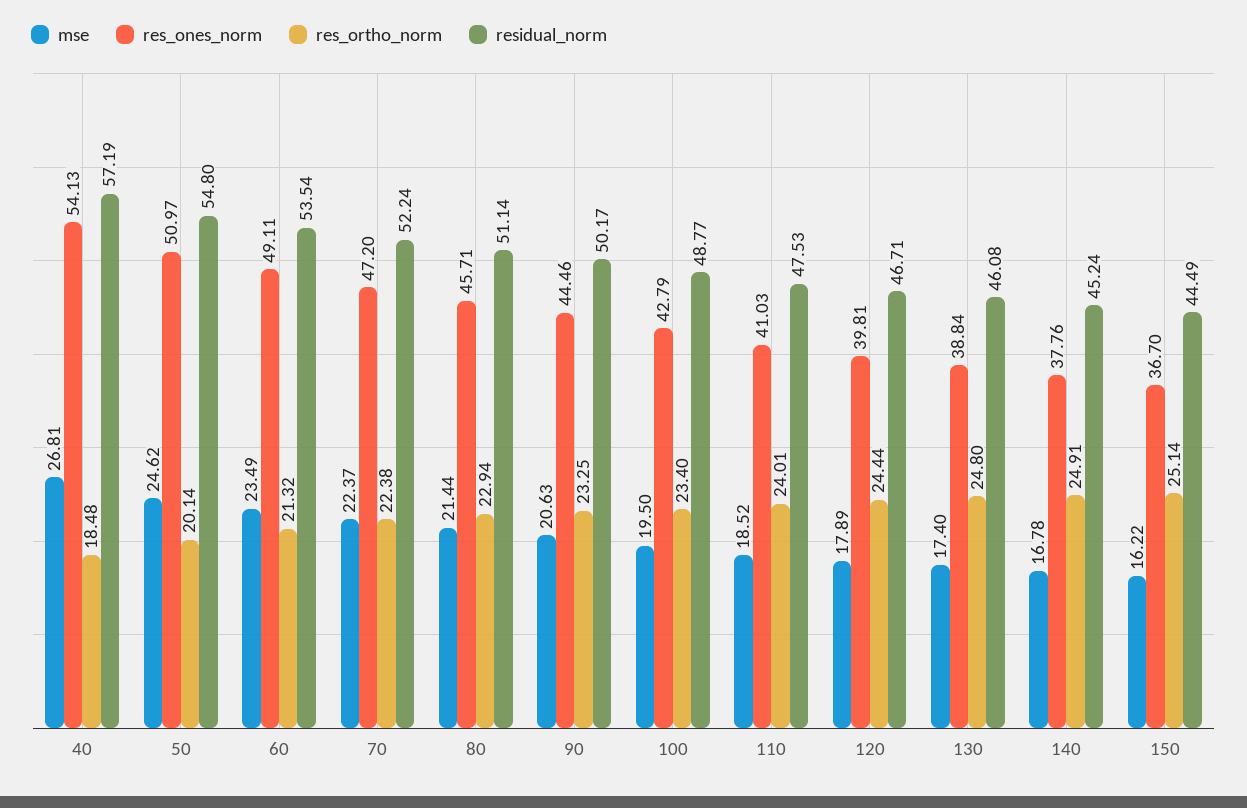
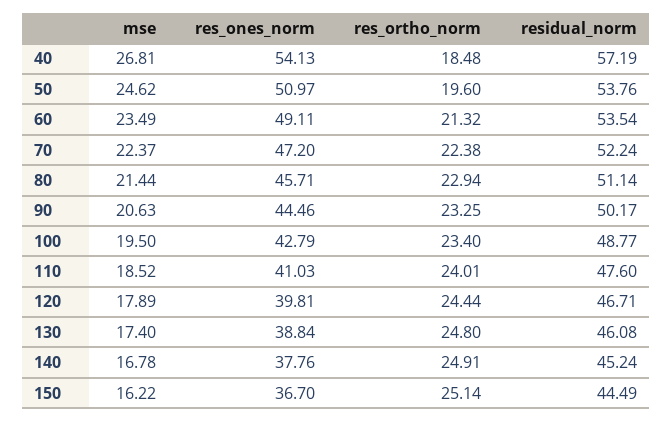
  {
    "mse": {
      "40": 26.81,
      "50": 24.62,
      "60": 23.49,
      "70": 22.37,
      "80": 21.44,
      "90": 20.63,
      "100": 19.5,
      "110": 18.52,
      "120": 17.89,
      "130": 17.4,
      "140": 16.78,
      "150": 16.22
    },
    "res_ones_norm": {
      "40": 54.13,
      "50": 50.97,
      "60": 49.11,
      "70": 47.2,
      "80": 45.71,
      "90": 44.46,
      "100": 42.79,
      "110": 41.03,
      "120": 39.81,
      "130": 38.84,
      "140": 37.76,
      "150": 36.7
    },
    "res_ortho_norm": {
      "40": 18.48,
-     "50": 20.14,
+     "50": 19.6,
      "60": 21.32,
      "70": 22.38,
      "80": 22.94,
      "90": 23.25,
      "100": 23.4,
      "110": 24.01,
      "120": 24.44,
      "130": 24.8,
      "140": 24.91,
      "150": 25.14
    },
    "residual_norm": {
      "40": 57.19,
-     "50": 54.8,
+     "50": 53.76,
      "60": 53.54,
      "70": 52.24,
      "80": 51.14,
      "90": 50.17,
      "100": 48.77,
-     "110": 47.53,
+     "110": 47.6,
      "120": 46.71,
      "130": 46.08,
      "140": 45.24,
      "150": 44.49
    }
  }

